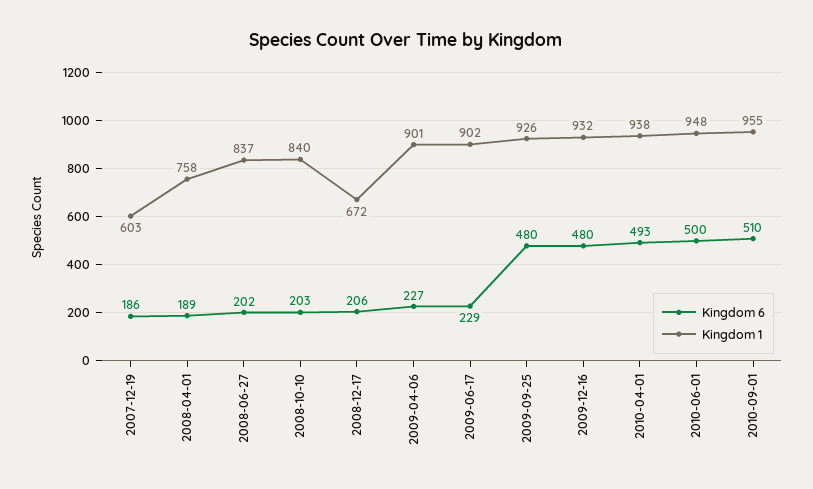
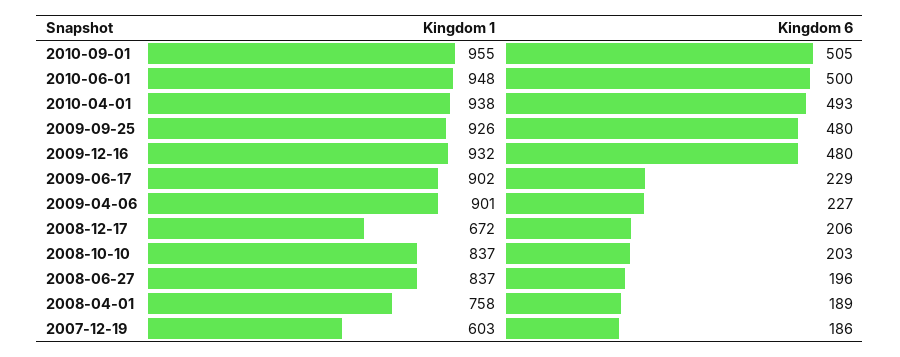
  {
    "Kingdom 6": {
      "2007-12-19": 186,
      "2008-04-01": 189,
-     "2008-06-27": 202,
+     "2008-06-27": 196,
      "2008-10-10": 203,
      "2008-12-17": 206,
      "2009-04-06": 227,
      "2009-06-17": 229,
      "2009-09-25": 480,
      "2009-12-16": 480,
      "2010-04-01": 493,
      "2010-06-01": 500,
-     "2010-09-01": 510
+     "2010-09-01": 505
    },
    "Kingdom 1": {
      "2007-12-19": 603,
      "2008-04-01": 758,
      "2008-06-27": 837,
-     "2008-10-10": 840,
+     "2008-10-10": 837,
      "2008-12-17": 672,
      "2009-04-06": 901,
      "2009-06-17": 902,
      "2009-09-25": 926,
      "2009-12-16": 932,
      "2010-04-01": 938,
      "2010-06-01": 948,
      "2010-09-01": 955
    }
  }

